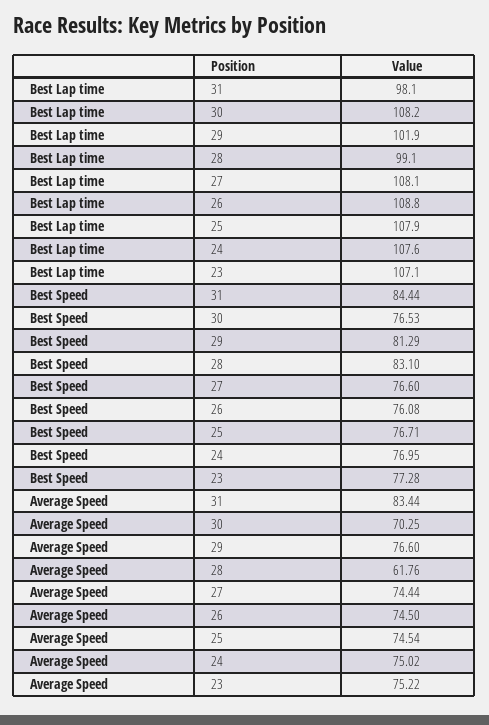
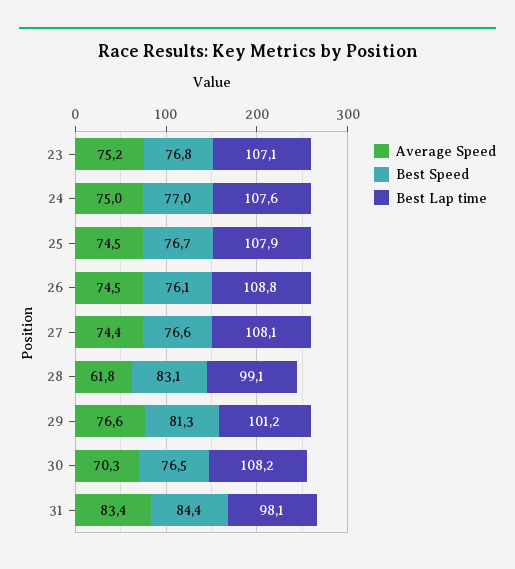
  {
    "Best Lap time": {
      "31": 98.1,
      "30": 108.2,
-     "29": 101.9,
+     "29": 101.2,
      "28": 99.1,
      "27": 108.1,
      "26": 108.8,
      "25": 107.9,
      "24": 107.6,
      "23": 107.1
    },
    "Best Speed": {
      "31": 84.44,
      "30": 76.53,
      "29": 81.29,
      "28": 83.1,
      "27": 76.6,
      "26": 76.08,
      "25": 76.71,
      "24": 76.95,
-     "23": 77.28
+     "23": 76.8
    },
    "Average Speed": {
      "31": 83.44,
      "30": 70.25,
      "29": 76.6,
      "28": 61.76,
      "27": 74.44,
      "26": 74.5,
      "25": 74.54,
      "24": 75.02,
      "23": 75.22
    }
  }

